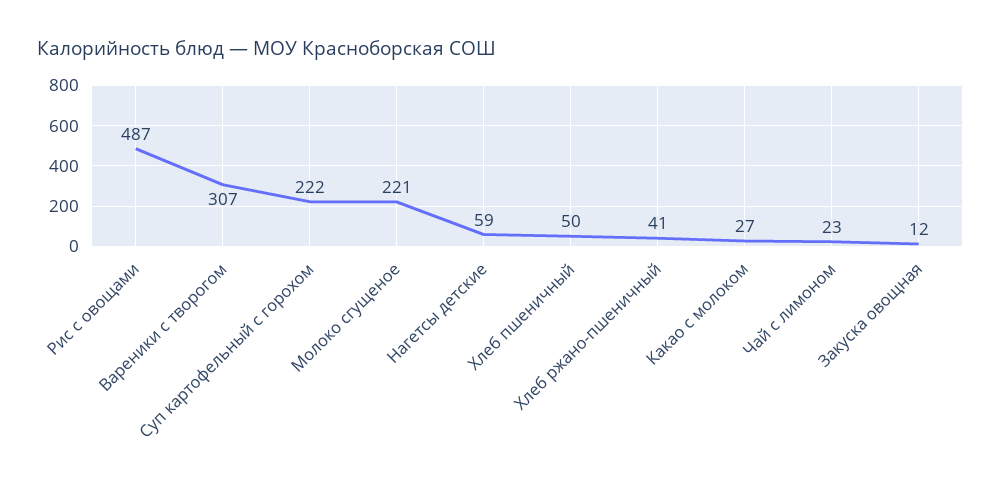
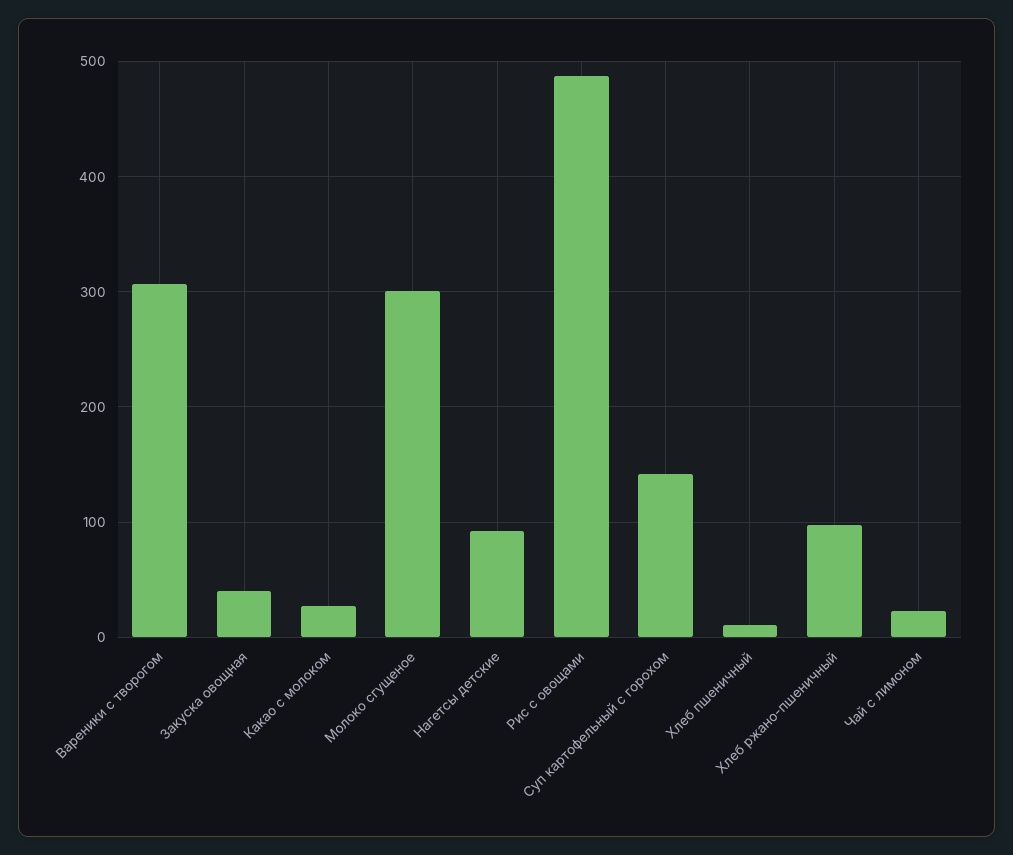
  {
    "Рис с овощами": 487,
    "Вареники с творогом": 307,
-   "Суп картофельный с горохом": 222,
+   "Суп картофельный с горохом": 140,
-   "Молоко сгущеное": 221,
+   "Молоко сгущеное": 300,
-   "Нагетсы детские": 59,
+   "Нагетсы детские": 90,
-   "Хлеб пшеничный": 50,
+   "Хлеб пшеничный": 10,
-   "Хлеб ржано-пшеничный": 41,
+   "Хлеб ржано-пшеничный": 100,
    "Какао с молоком": 27,
    "Чай с лимоном": 23,
-   "Закуска овощная": 12
+   "Закуска овощная": 40
  }

